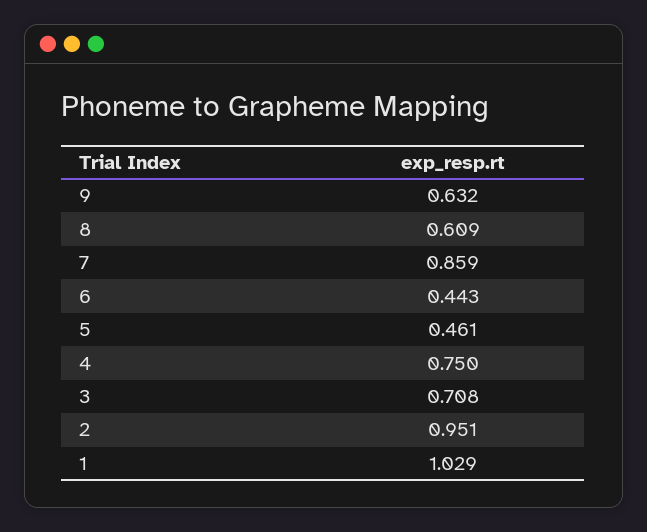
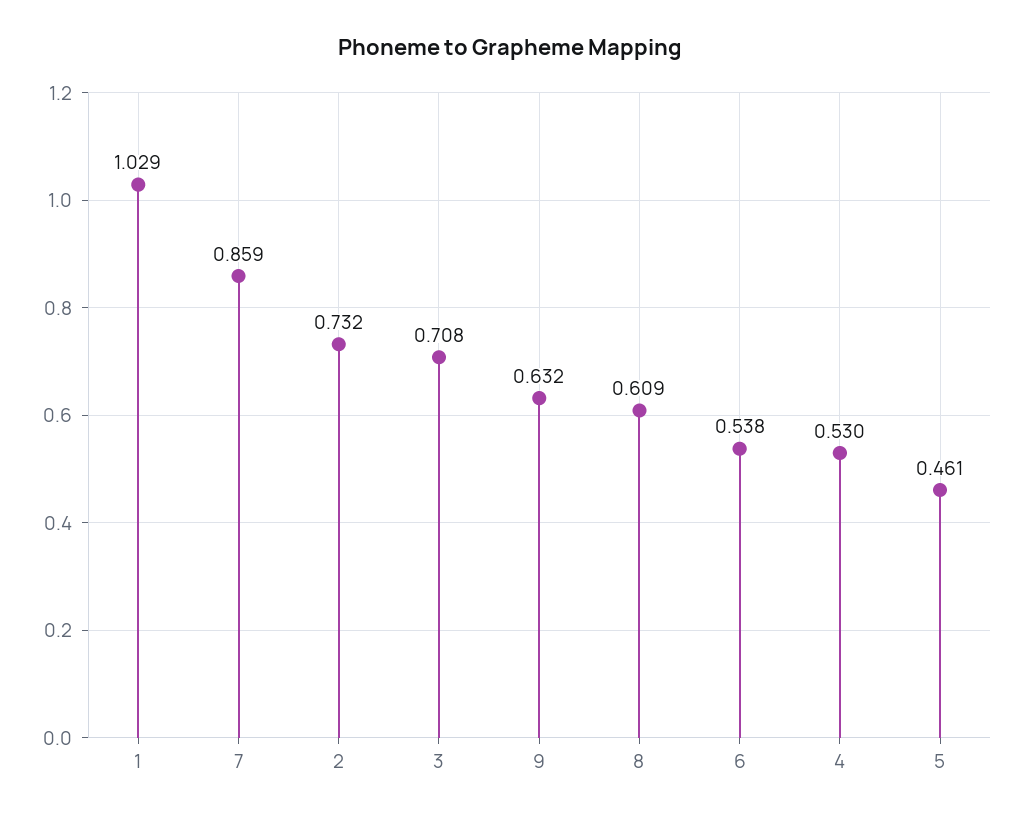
  {
    "9": 0.632,
    "8": 0.609,
    "7": 0.859,
-   "6": 0.443,
+   "6": 0.538,
    "5": 0.461,
-   "4": 0.75,
+   "4": 0.53,
    "3": 0.708,
-   "2": 0.951,
+   "2": 0.732,
    "1": 1.029
  }

